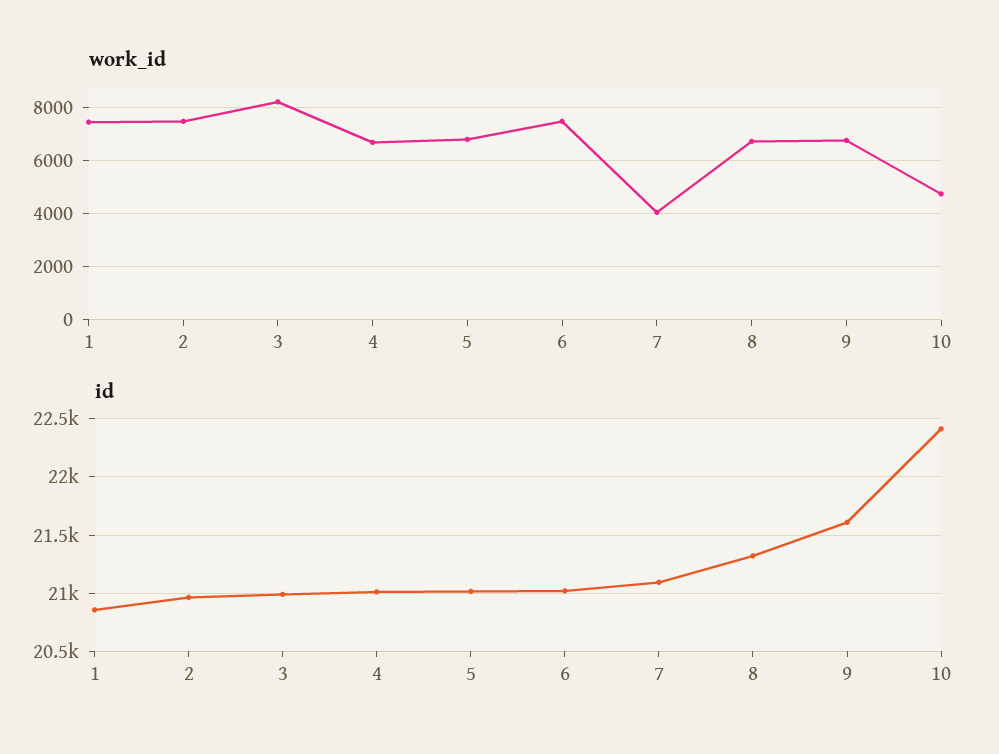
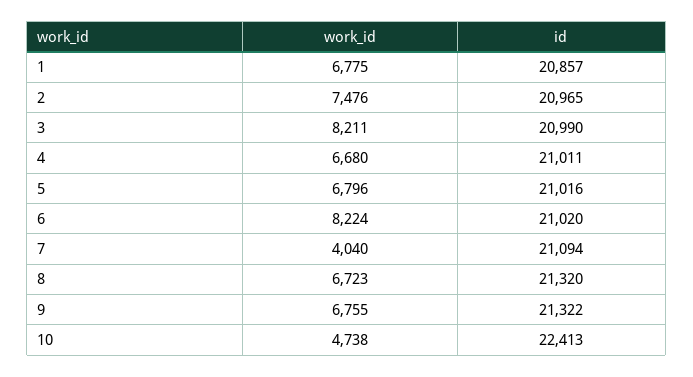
  {
    "work_id": {
-     "1": 7500,
+     "1": 6775,
      "2": 7476,
      "3": 8211,
      "4": 6680,
      "5": 6796,
-     "6": 7500,
+     "6": 8224,
      "7": 4040,
      "8": 6723,
      "9": 6755,
      "10": 4738
    },
    "id": {
      "1": 20857,
      "2": 20965,
      "3": 20990,
      "4": 21011,
      "5": 21016,
      "6": 21020,
      "7": 21094,
      "8": 21320,
-     "9": 21600,
+     "9": 21322,
      "10": 22413
    }
  }

